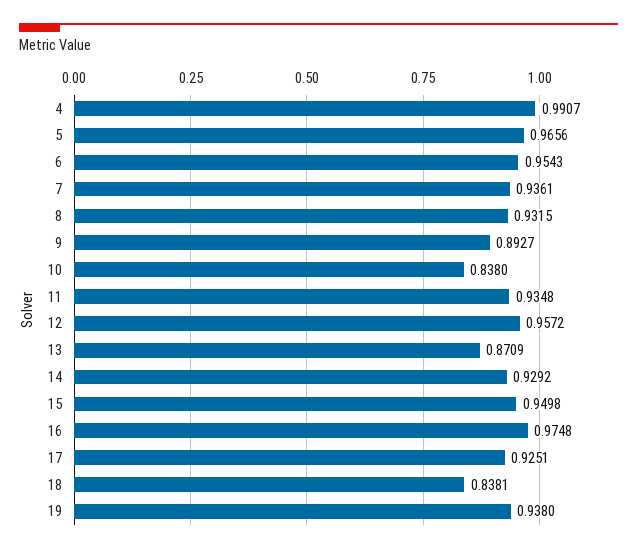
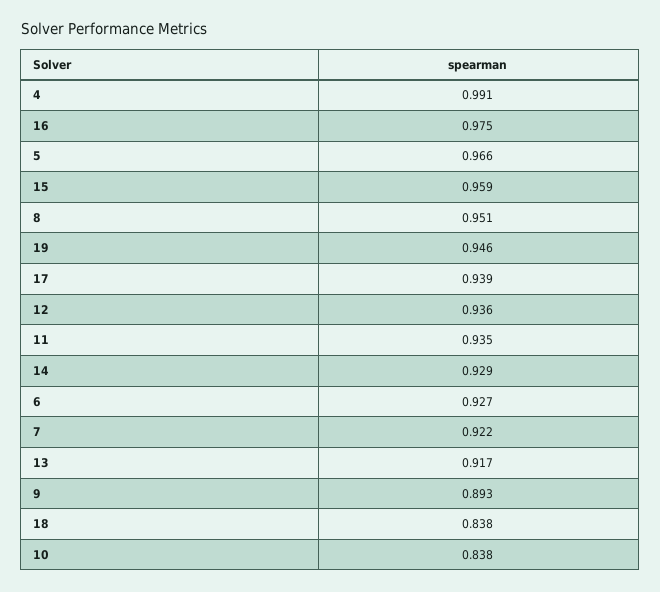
  {
    "4": 0.9907,
    "5": 0.9656,
-   "6": 0.9543,
+   "6": 0.927,
-   "7": 0.9361,
+   "7": 0.922,
-   "8": 0.9315,
+   "8": 0.951,
    "9": 0.8927,
    "10": 0.838,
    "11": 0.9348,
-   "12": 0.9572,
+   "12": 0.936,
-   "13": 0.8709,
+   "13": 0.917,
    "14": 0.9292,
-   "15": 0.9498,
+   "15": 0.959,
    "16": 0.9748,
-   "17": 0.9251,
+   "17": 0.939,
    "18": 0.8381,
-   "19": 0.938
+   "19": 0.946
  }

